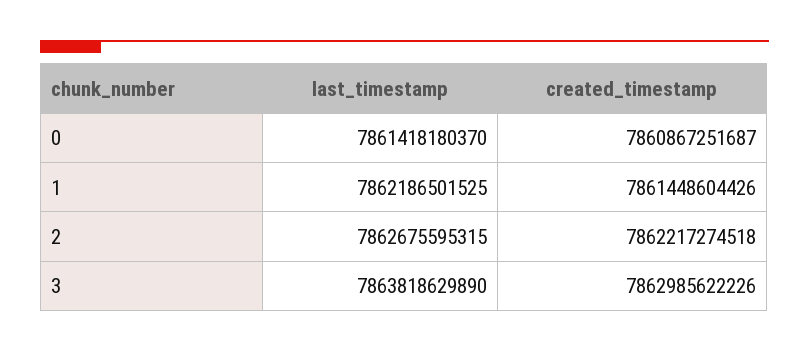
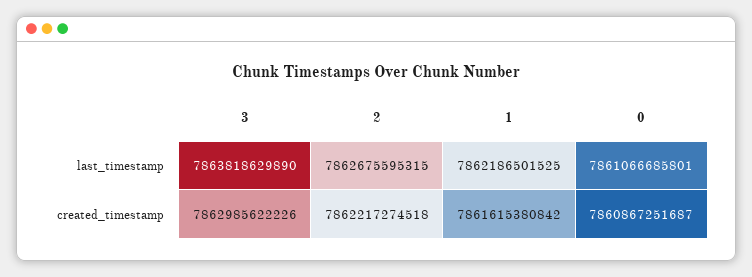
  {
    "last_timestamp": {
-     "0": 7861418180370,
+     "0": 7861066685801,
      "1": 7862186501525,
      "2": 7862675595315,
      "3": 7863818629890
    },
    "created_timestamp": {
      "0": 7860867251687,
-     "1": 7861448604426,
+     "1": 7861615380842,
      "2": 7862217274518,
      "3": 7862985622226
    }
  }

